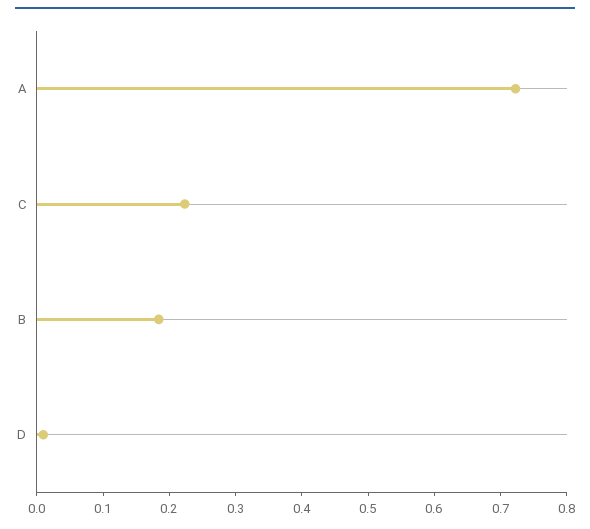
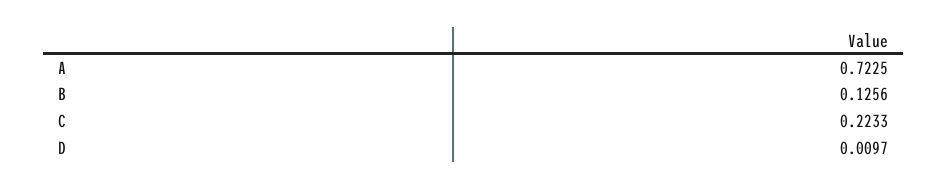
  {
    "A": 0.7225,
    "C": 0.2233,
-   "B": 0.18,
+   "B": 0.1256,
    "D": 0.0097
  }

